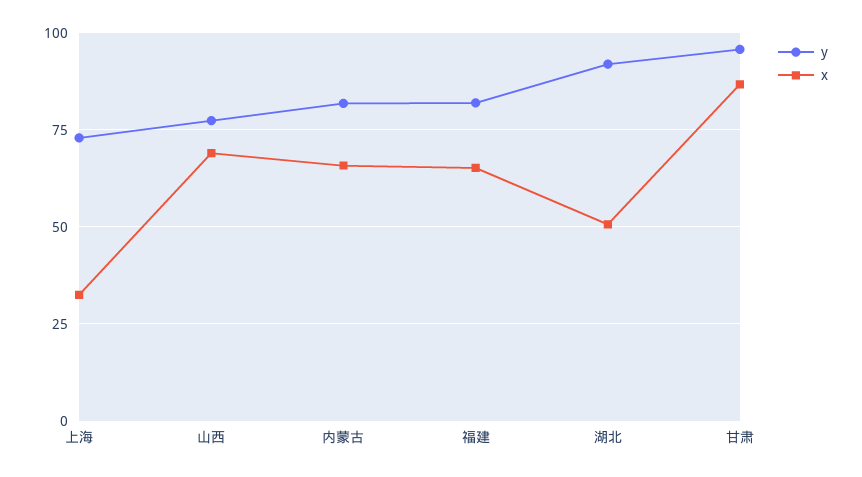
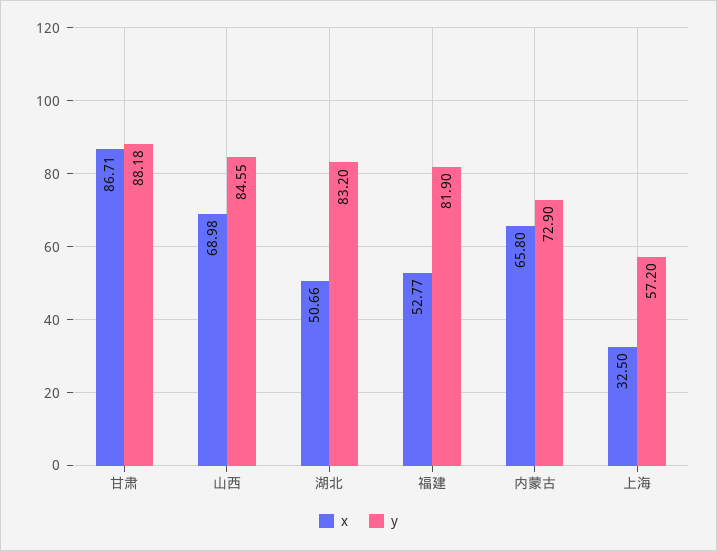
  {
    "y": {
-     "上海": 72.5,
+     "上海": 57.2,
-     "山西": 77.5,
+     "山西": 84.55,
-     "内蒙古": 82.5,
+     "内蒙古": 72.9,
      "福建": 81.9,
-     "湖北": 92.5,
+     "湖北": 83.2,
-     "甘肃": 95
+     "甘肃": 88.18
    },
    "x": {
      "上海": 32.5,
      "山西": 68.98,
      "内蒙古": 65.8,
-     "福建": 65,
+     "福建": 52.77,
      "湖北": 50.66,
      "甘肃": 86.71
    }
  }

